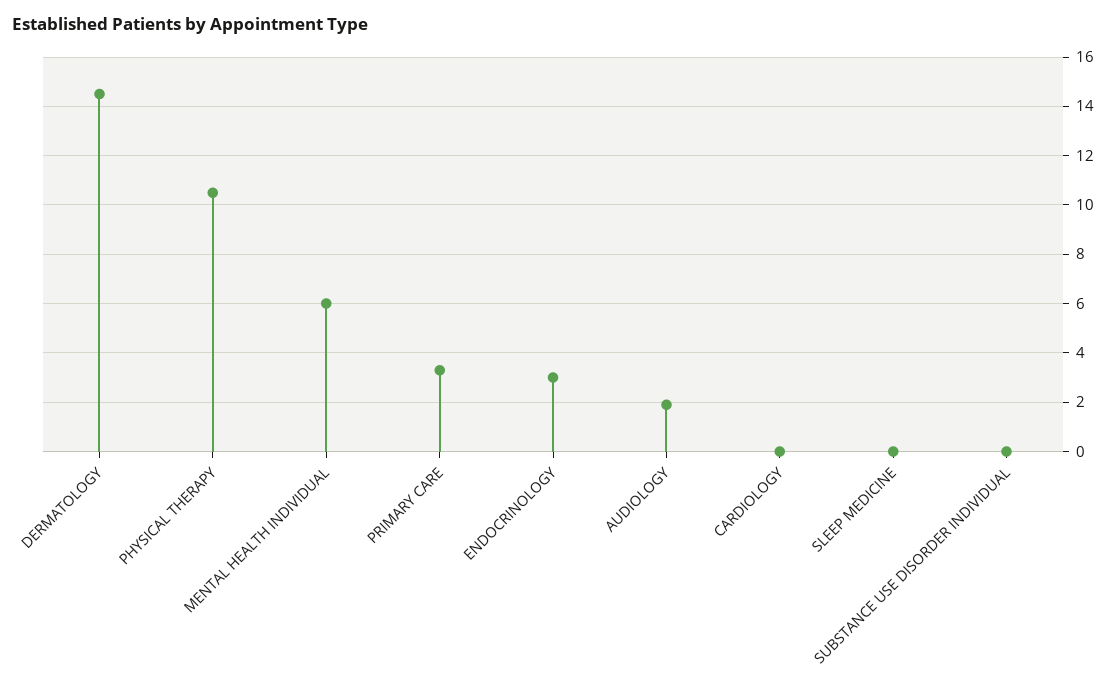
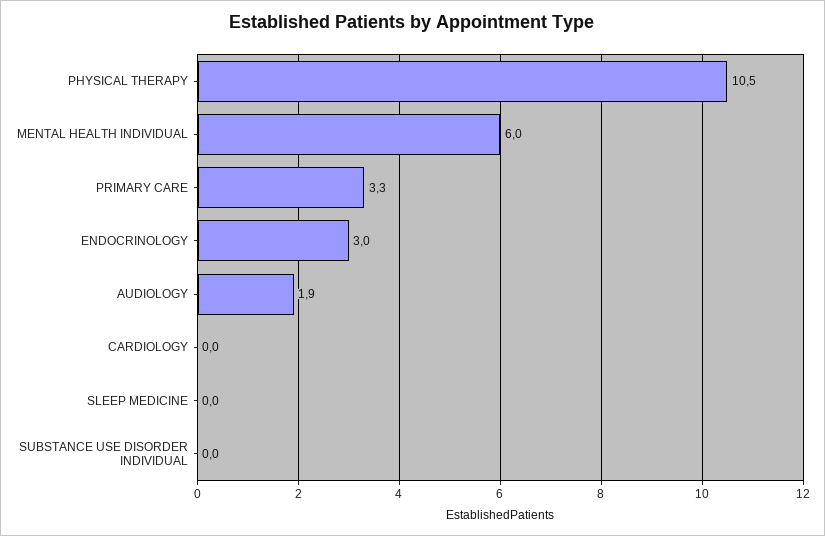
  {
-   "DERMATOLOGY": 14.5,
    "PHYSICAL THERAPY": 10.5,
    "MENTAL HEALTH INDIVIDUAL": 6,
    "PRIMARY CARE": 3.3,
    "ENDOCRINOLOGY": 3,
    "AUDIOLOGY": 1.9,
    "CARDIOLOGY": 0,
    "SLEEP MEDICINE": 0,
    "SUBSTANCE USE DISORDER INDIVIDUAL": 0
  }

